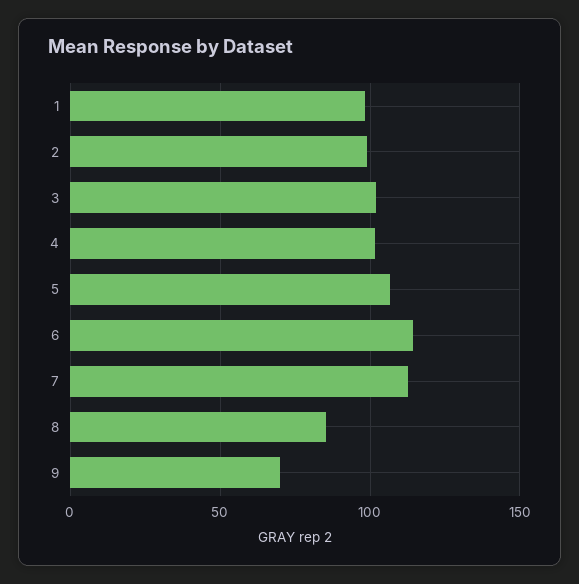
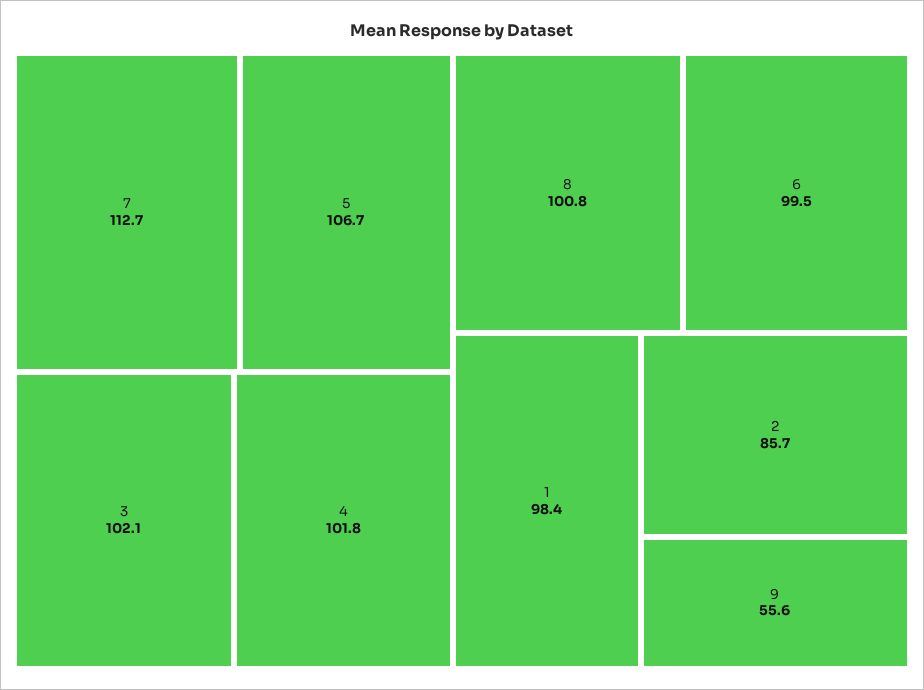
  {
    "1": 98.4,
-   "2": 100,
+   "2": 85.7,
    "3": 102.1,
    "4": 101.8,
    "5": 106.7,
-   "6": 115,
+   "6": 99.5,
    "7": 112.7,
-   "8": 85,
+   "8": 100.8,
-   "9": 70
+   "9": 55.6
  }

